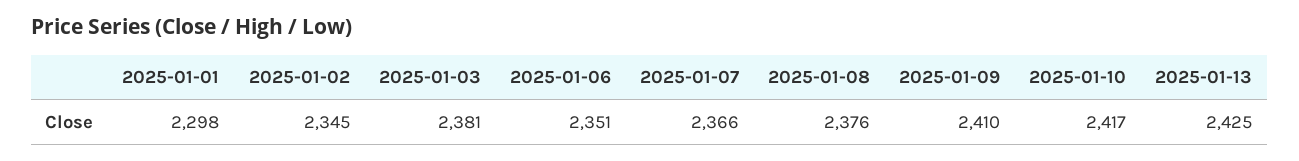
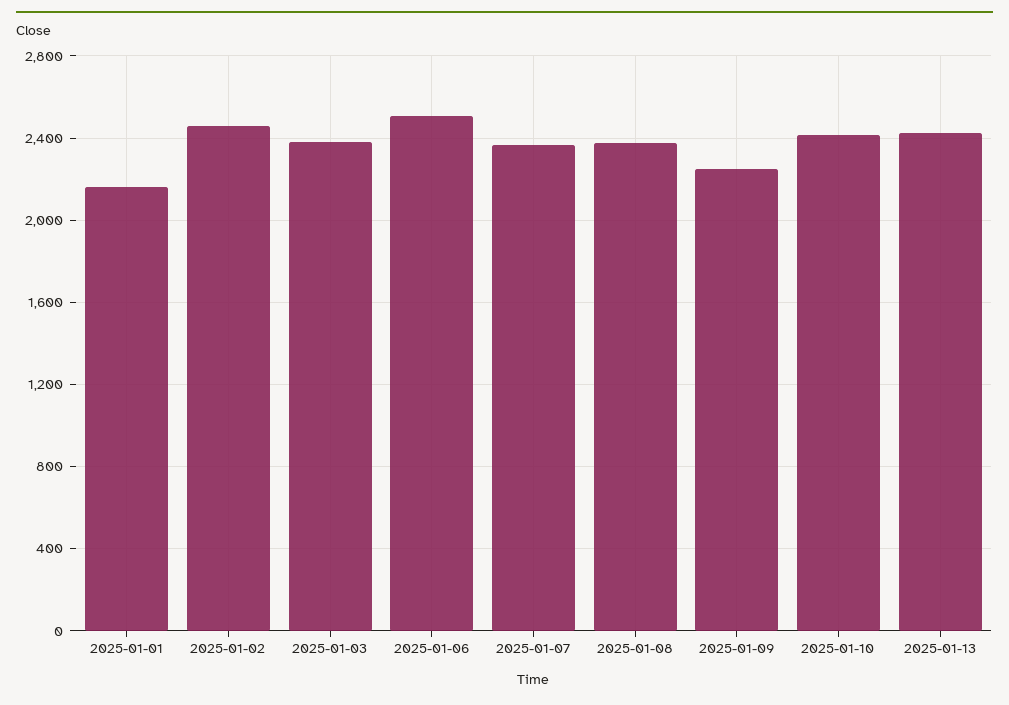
  {
-   "2025-01-01": 2298,
+   "2025-01-01": 2150,
-   "2025-01-02": 2345,
+   "2025-01-02": 2450,
    "2025-01-03": 2381,
-   "2025-01-06": 2351,
+   "2025-01-06": 2500,
    "2025-01-07": 2366,
    "2025-01-08": 2376,
-   "2025-01-09": 2410,
+   "2025-01-09": 2250,
    "2025-01-10": 2417,
    "2025-01-13": 2425
  }

